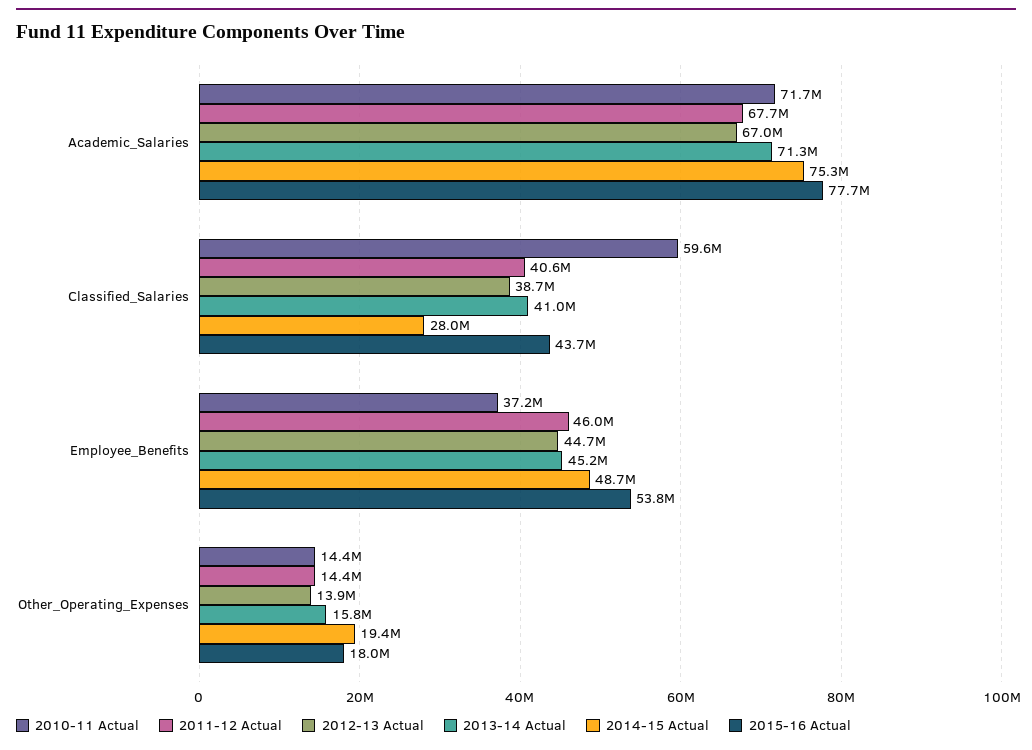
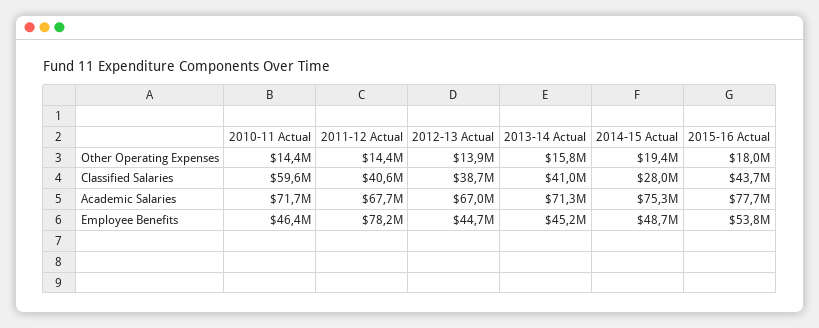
  {
    "2010-11 Actual": {
      "Academic_Salaries": 71700000,
      "Classified_Salaries": 59600000,
-     "Employee_Benefits": 37200000,
+     "Employee_Benefits": 46400000,
      "Other_Operating_Expenses": 14400000
    },
    "2011-12 Actual": {
      "Academic_Salaries": 67700000,
      "Classified_Salaries": 40600000,
-     "Employee_Benefits": 46000000,
+     "Employee_Benefits": 78200000,
      "Other_Operating_Expenses": 14400000
    },
    "2012-13 Actual": {
      "Academic_Salaries": 67000000,
      "Classified_Salaries": 38700000,
      "Employee_Benefits": 44700000,
      "Other_Operating_Expenses": 13900000
    },
    "2013-14 Actual": {
      "Academic_Salaries": 71300000,
      "Classified_Salaries": 41000000,
      "Employee_Benefits": 45200000,
      "Other_Operating_Expenses": 15800000
    },
    "2014-15 Actual": {
      "Academic_Salaries": 75300000,
      "Classified_Salaries": 28000000,
      "Employee_Benefits": 48700000,
      "Other_Operating_Expenses": 19400000
    },
    "2015-16 Actual": {
      "Academic_Salaries": 77700000,
      "Classified_Salaries": 43700000,
      "Employee_Benefits": 53800000,
      "Other_Operating_Expenses": 18000000
    }
  }

